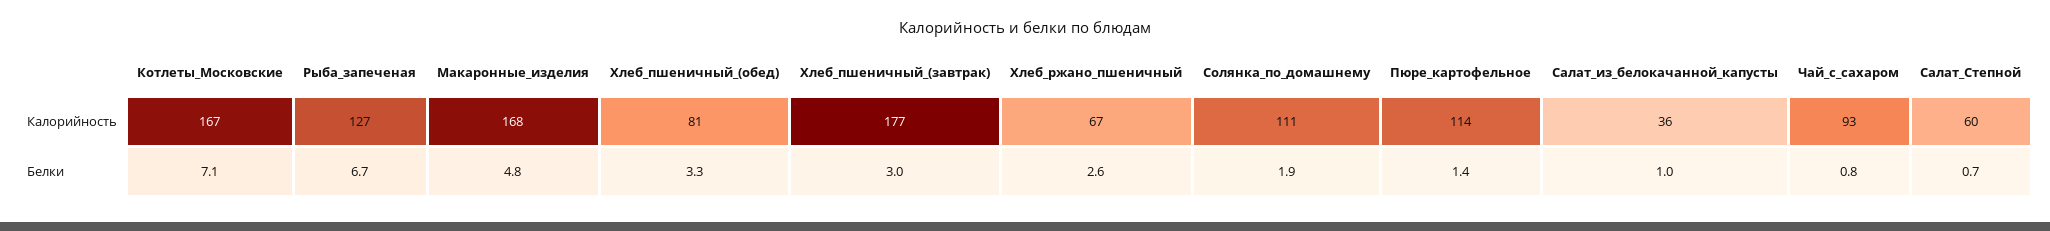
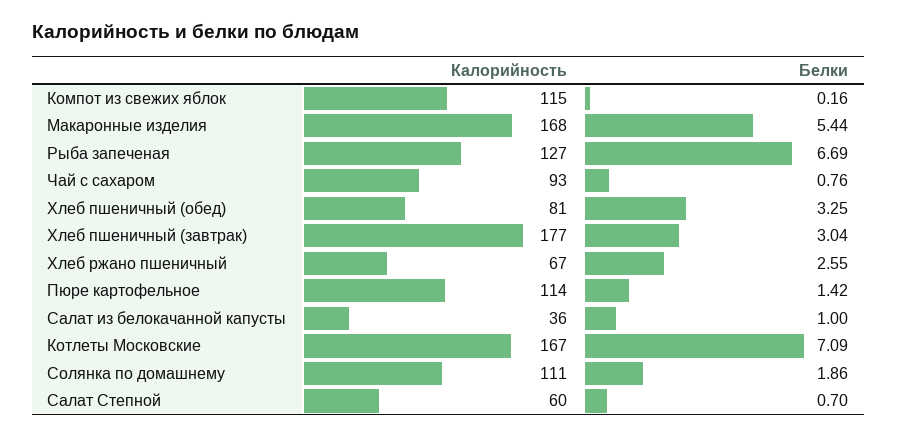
  {
    "Котлеты_Московские": {
      "Калорийность": 167,
      "Белки": 7.09
    },
    "Рыба_запеченая": {
      "Калорийность": 127,
      "Белки": 6.69
    },
    "Макаронные_изделия": {
      "Калорийность": 168,
-     "Белки": 4.8
+     "Белки": 5.44
    },
    "Хлеб_пшеничный_(обед)": {
      "Калорийность": 81,
      "Белки": 3.25
    },
    "Хлеб_пшеничный_(завтрак)": {
      "Калорийность": 177,
      "Белки": 3.04
    },
    "Хлеб_ржано_пшеничный": {
      "Калорийность": 67,
      "Белки": 2.55
    },
    "Солянка_по_домашнему": {
      "Калорийность": 111,
      "Белки": 1.86
    },
    "Пюре_картофельное": {
      "Калорийность": 114,
      "Белки": 1.42
    },
    "Салат_из_белокачанной_капусты": {
      "Калорийность": 36,
      "Белки": 1
    },
    "Чай_с_сахаром": {
      "Калорийность": 93,
      "Белки": 0.76
    },
    "Салат_Степной": {
      "Калорийность": 60,
      "Белки": 0.7
-   }
+   },
+   "Компот из свежих яблок": {
+     "Калорийность": 115,
+     "Белки": 0.16
+   }
  }

